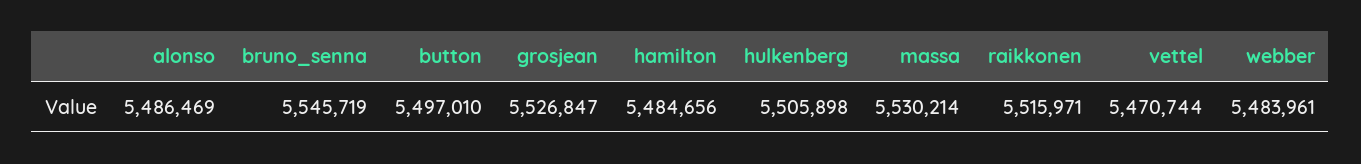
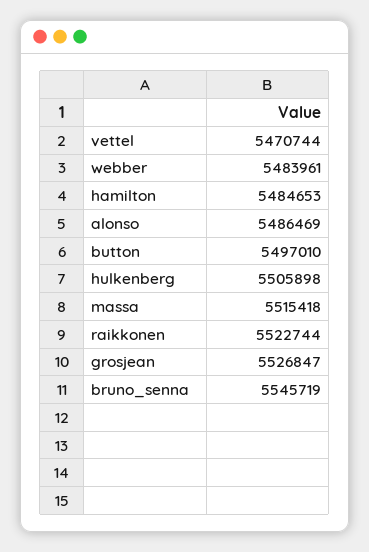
  {
    "alonso": 5486469,
    "bruno_senna": 5545719,
    "button": 5497010,
    "grosjean": 5526847,
-   "hamilton": 5484656,
+   "hamilton": 5484653,
    "hulkenberg": 5505898,
-   "massa": 5530214,
+   "massa": 5515418,
-   "raikkonen": 5515971,
+   "raikkonen": 5522744,
    "vettel": 5470744,
    "webber": 5483961
  }

